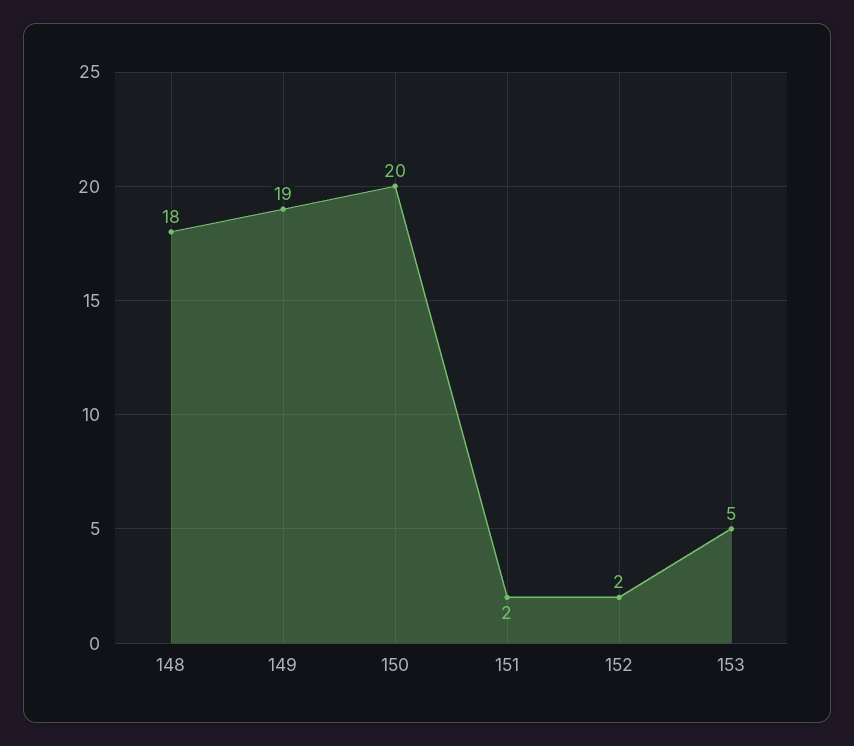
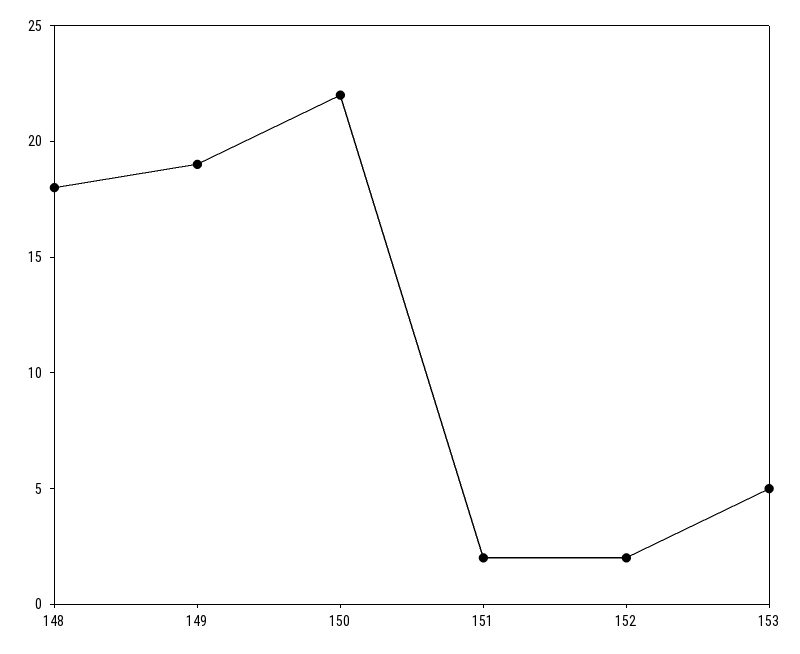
  {
    "148": 18,
    "149": 19,
-   "150": 20,
+   "150": 22,
    "151": 2,
    "152": 2,
    "153": 5
  }

